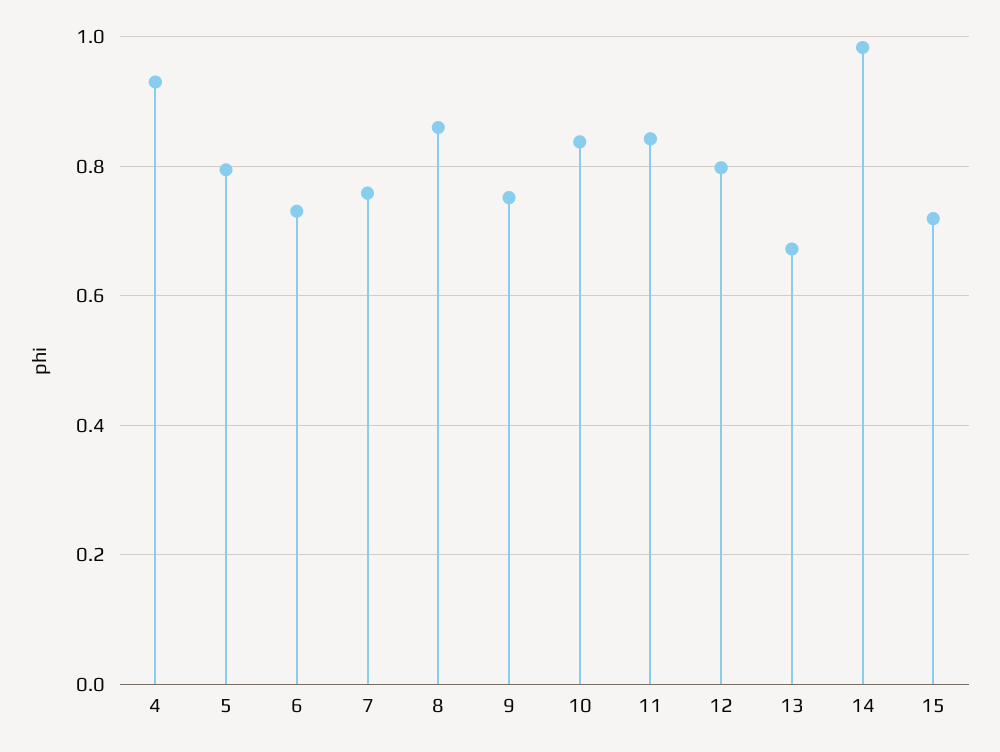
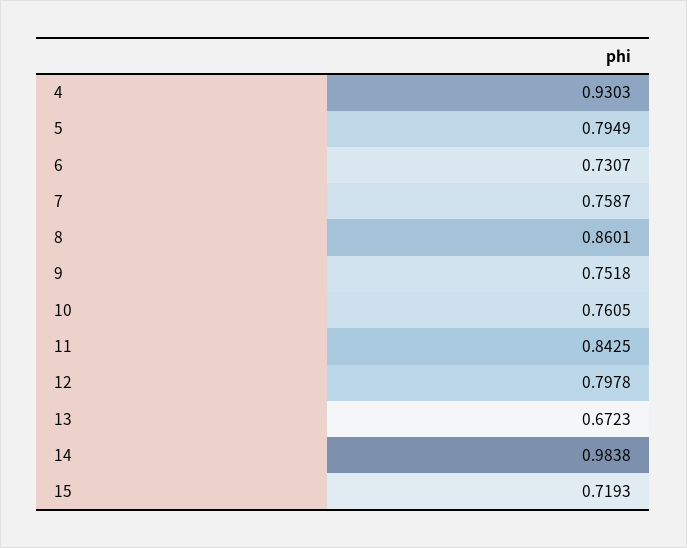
  {
    "4": 0.9303,
    "5": 0.7949,
    "6": 0.7307,
    "7": 0.7587,
    "8": 0.8601,
    "9": 0.7518,
-   "10": 0.84,
+   "10": 0.7605,
    "11": 0.8425,
    "12": 0.7978,
    "13": 0.6723,
    "14": 0.9838,
    "15": 0.7193
  }

